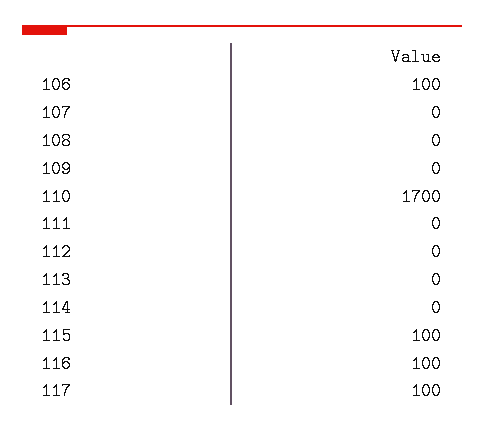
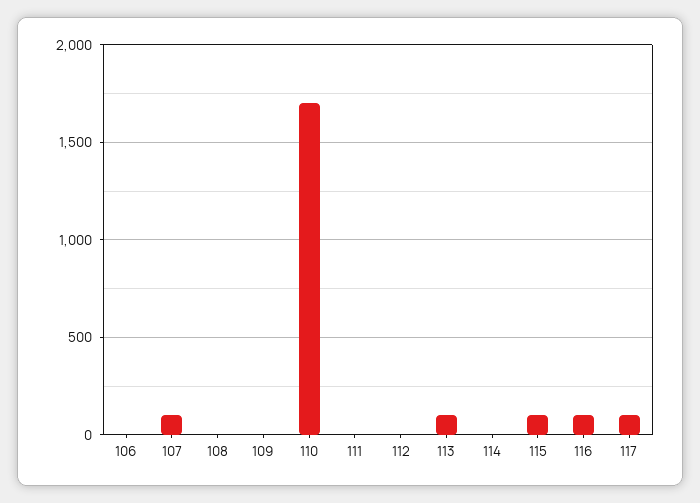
  {
-   "106": 100,
+   "106": 0,
-   "107": 0,
+   "107": 100,
    "108": 0,
    "109": 0,
    "110": 1700,
    "111": 0,
    "112": 0,
-   "113": 0,
+   "113": 100,
    "114": 0,
    "115": 100,
    "116": 100,
    "117": 100
  }

